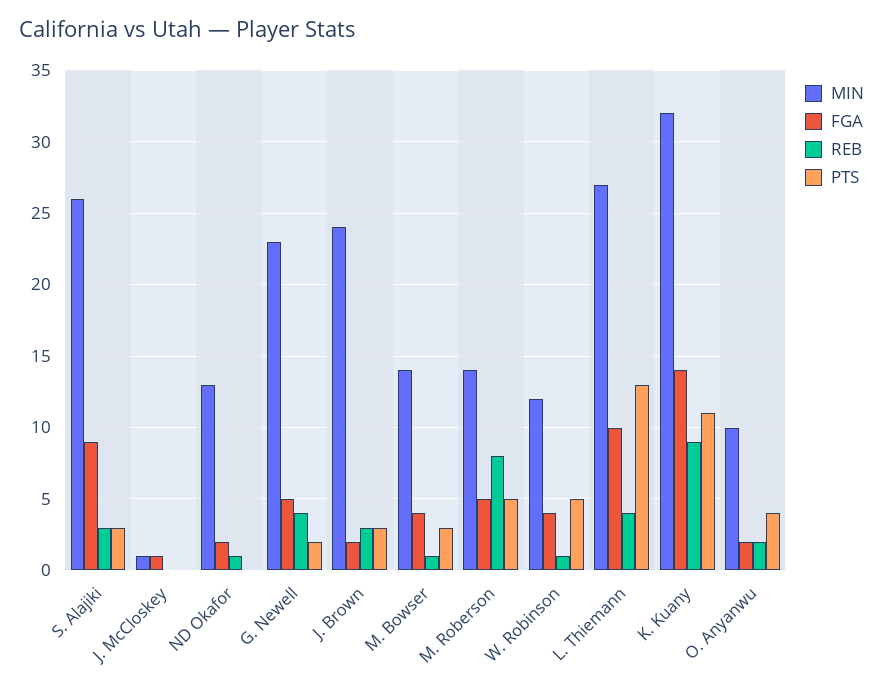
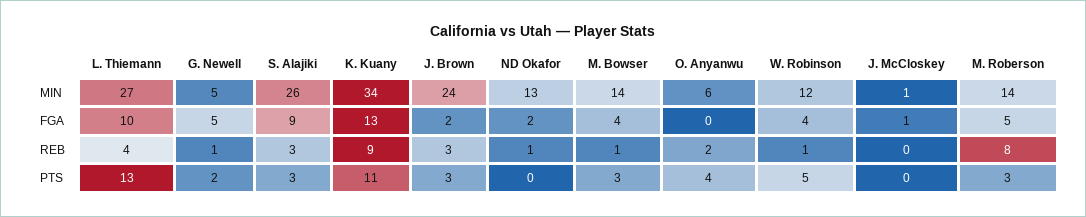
  {
    "MIN": {
      "S. Alajiki": 26,
      "J. McCloskey": 1,
      "ND Okafor": 13,
-     "G. Newell": 23,
+     "G. Newell": 5,
      "J. Brown": 24,
      "M. Bowser": 14,
      "M. Roberson": 14,
      "W. Robinson": 12,
      "L. Thiemann": 27,
-     "K. Kuany": 32,
+     "K. Kuany": 34,
-     "O. Anyanwu": 10
+     "O. Anyanwu": 6
    },
    "FGA": {
      "S. Alajiki": 9,
      "J. McCloskey": 1,
      "ND Okafor": 2,
      "G. Newell": 5,
      "J. Brown": 2,
      "M. Bowser": 4,
      "M. Roberson": 5,
      "W. Robinson": 4,
      "L. Thiemann": 10,
-     "K. Kuany": 14,
+     "K. Kuany": 13,
-     "O. Anyanwu": 2
+     "O. Anyanwu": 0
    },
    "REB": {
      "S. Alajiki": 3,
      "J. McCloskey": 0,
      "ND Okafor": 1,
-     "G. Newell": 4,
+     "G. Newell": 1,
      "J. Brown": 3,
      "M. Bowser": 1,
      "M. Roberson": 8,
      "W. Robinson": 1,
      "L. Thiemann": 4,
      "K. Kuany": 9,
      "O. Anyanwu": 2
    },
    "PTS": {
      "S. Alajiki": 3,
      "J. McCloskey": 0,
      "ND Okafor": 0,
      "G. Newell": 2,
      "J. Brown": 3,
      "M. Bowser": 3,
-     "M. Roberson": 5,
+     "M. Roberson": 3,
      "W. Robinson": 5,
      "L. Thiemann": 13,
      "K. Kuany": 11,
      "O. Anyanwu": 4
    }
  }

